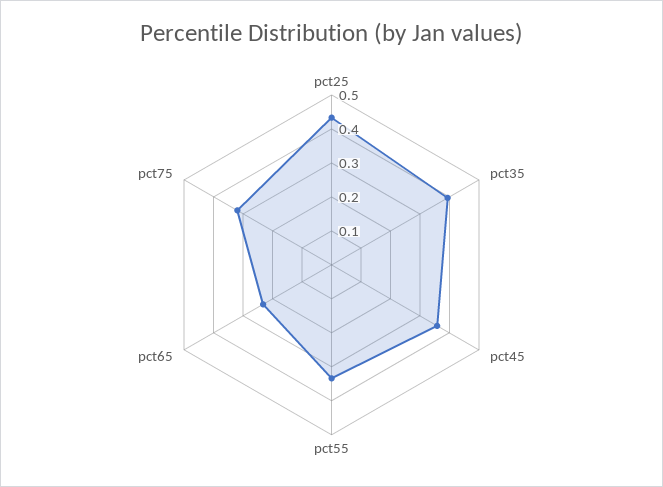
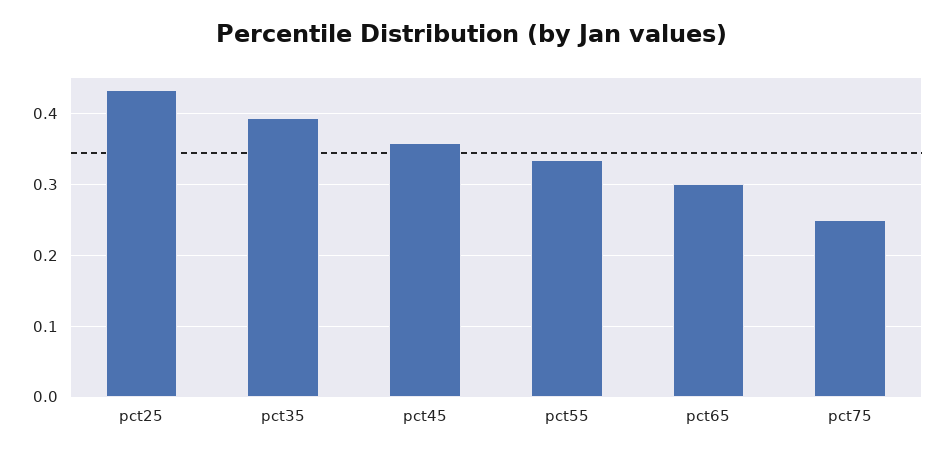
  {
    "pct25": 0.43,
    "pct35": 0.39,
    "pct45": 0.36,
    "pct55": 0.33,
-   "pct65": 0.225,
+   "pct65": 0.3,
-   "pct75": 0.325
+   "pct75": 0.25
  }

